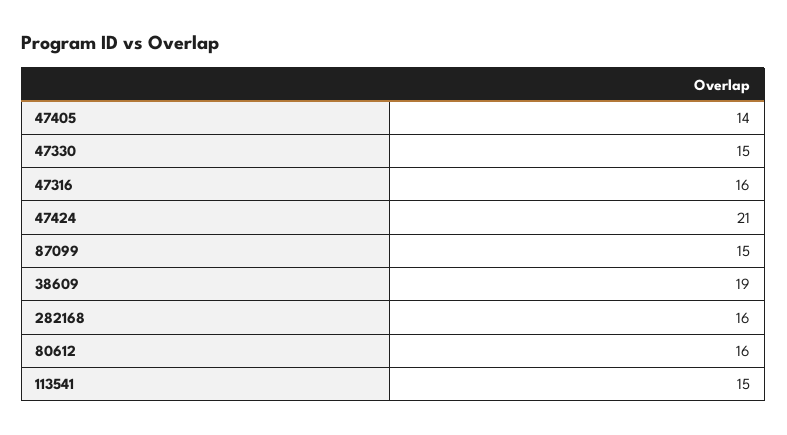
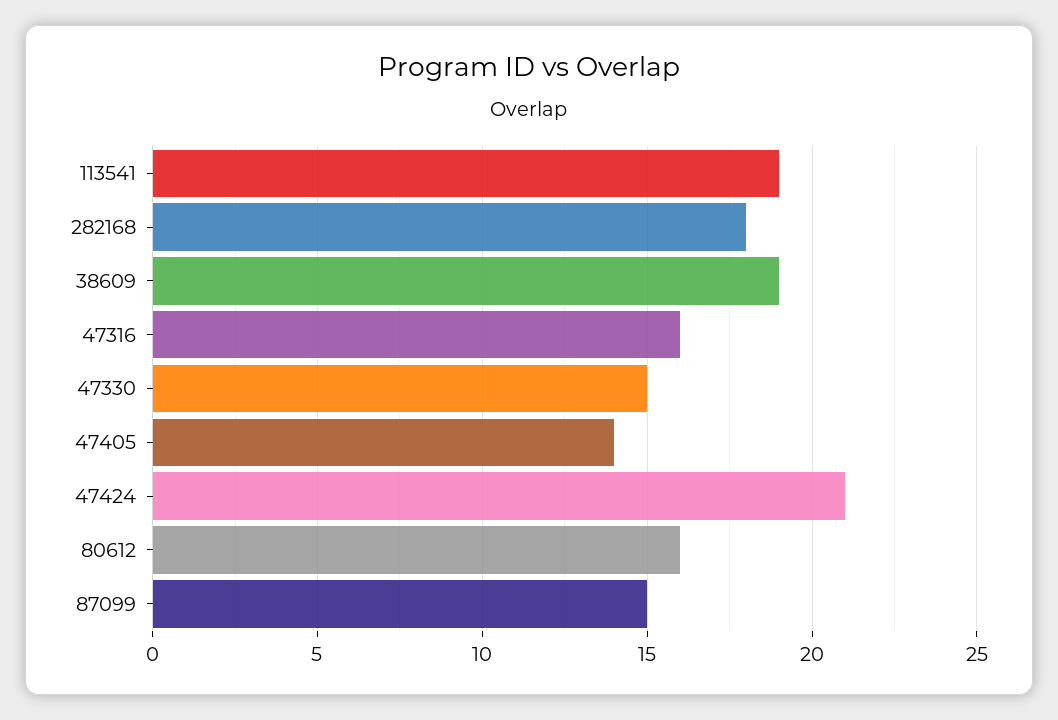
  {
    "47405": 14,
    "47330": 15,
    "47316": 16,
    "47424": 21,
    "87099": 15,
    "38609": 19,
-   "282168": 16,
+   "282168": 18,
    "80612": 16,
-   "113541": 15
+   "113541": 19
  }

